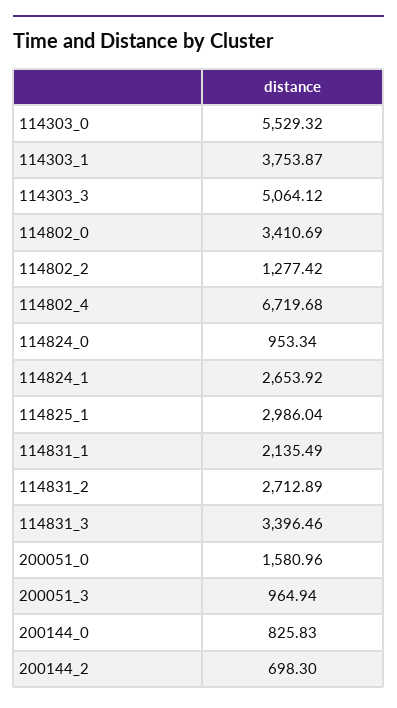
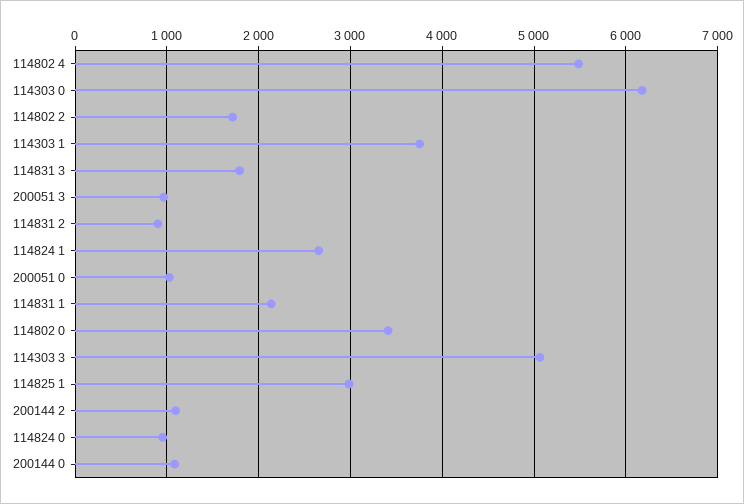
  {
-   "114303_0": 5529.32,
+   "114303_0": 6200,
    "114303_1": 3753.87,
    "114303_3": 5064.12,
    "114802_0": 3410.69,
-   "114802_2": 1277.42,
+   "114802_2": 1700,
-   "114802_4": 6719.68,
+   "114802_4": 5500,
    "114824_0": 953.34,
    "114824_1": 2653.92,
    "114825_1": 2986.04,
    "114831_1": 2135.49,
-   "114831_2": 2712.89,
+   "114831_2": 900,
-   "114831_3": 3396.46,
+   "114831_3": 1800,
-   "200051_0": 1580.96,
+   "200051_0": 1000,
    "200051_3": 964.94,
-   "200144_0": 825.83,
+   "200144_0": 1100,
-   "200144_2": 698.3
+   "200144_2": 1100
  }

